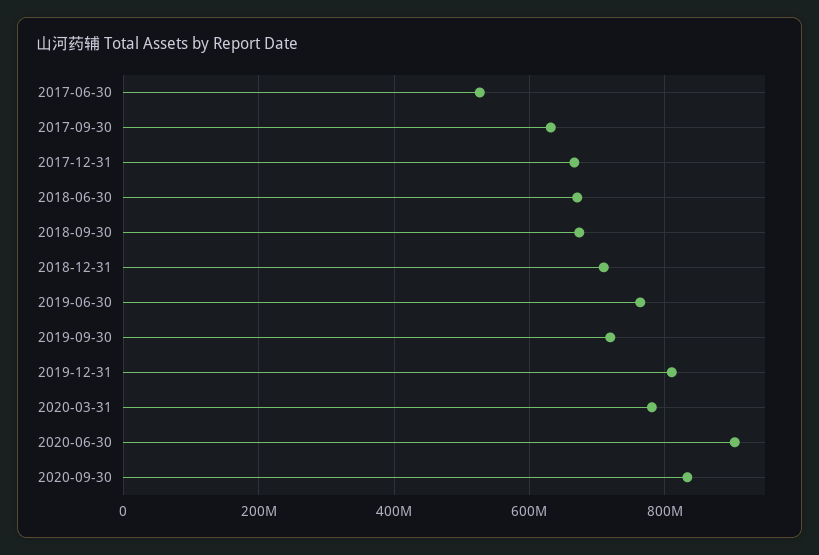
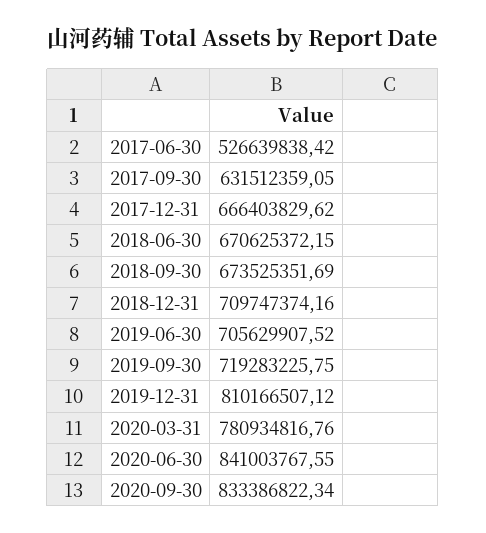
  {
    "2017-06-30": 526639838.42,
    "2017-09-30": 631512359.05,
    "2017-12-31": 666403829.62,
    "2018-06-30": 670625372.15,
    "2018-09-30": 673525351.69,
    "2018-12-31": 709747374.16,
-   "2019-06-30": 760000000,
+   "2019-06-30": 705629907.52,
    "2019-09-30": 719283225.75,
    "2019-12-31": 810166507.12,
    "2020-03-31": 780934816.76,
-   "2020-06-30": 900000000,
+   "2020-06-30": 841003767.55,
    "2020-09-30": 833386822.34
  }

